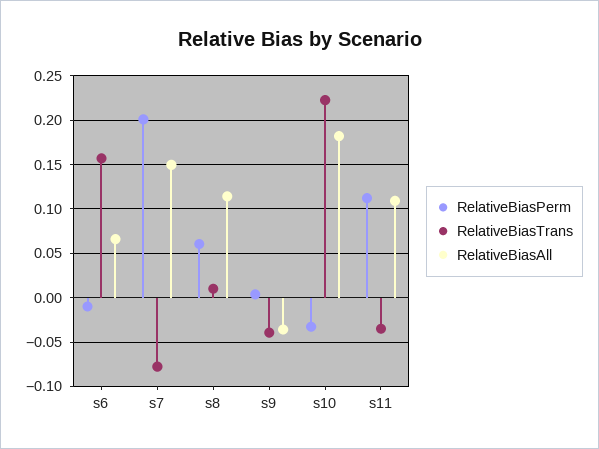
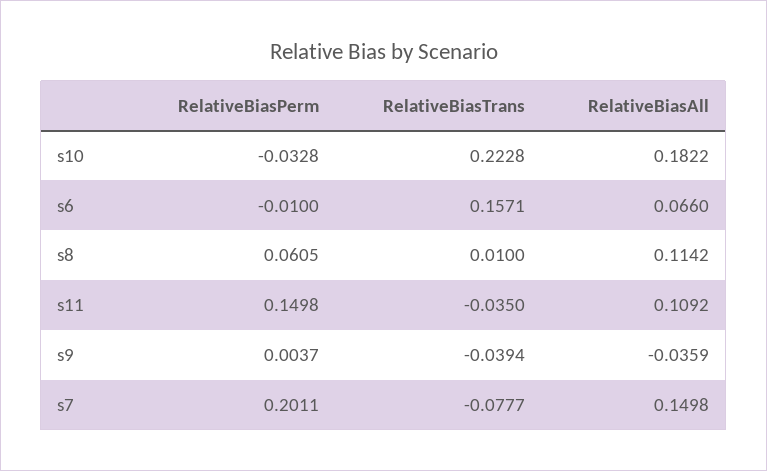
  {
    "RelativeBiasPerm": {
      "s6": -0.01,
      "s7": 0.2011,
      "s8": 0.0605,
      "s9": 0.0037,
      "s10": -0.0328,
-     "s11": 0.11
+     "s11": 0.1498
    },
    "RelativeBiasTrans": {
      "s6": 0.1571,
      "s7": -0.0777,
      "s8": 0.01,
      "s9": -0.0394,
      "s10": 0.2228,
      "s11": -0.035
    },
    "RelativeBiasAll": {
      "s6": 0.066,
      "s7": 0.1498,
      "s8": 0.1142,
      "s9": -0.0359,
      "s10": 0.1822,
      "s11": 0.1092
    }
  }

